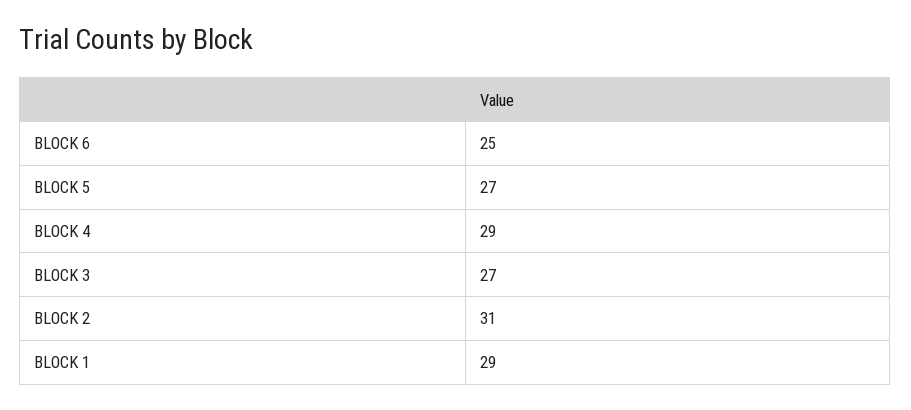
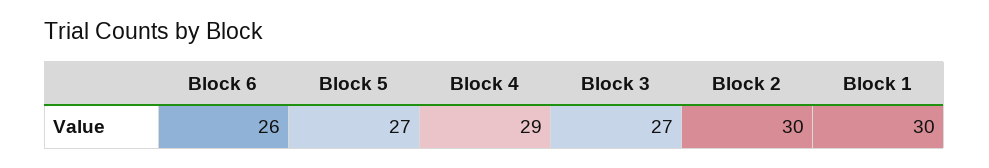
  {
-   "BLOCK 6": 25,
+   "BLOCK 6": 26,
    "BLOCK 5": 27,
    "BLOCK 4": 29,
    "BLOCK 3": 27,
-   "BLOCK 2": 31,
+   "BLOCK 2": 30,
-   "BLOCK 1": 29
+   "BLOCK 1": 30
  }

